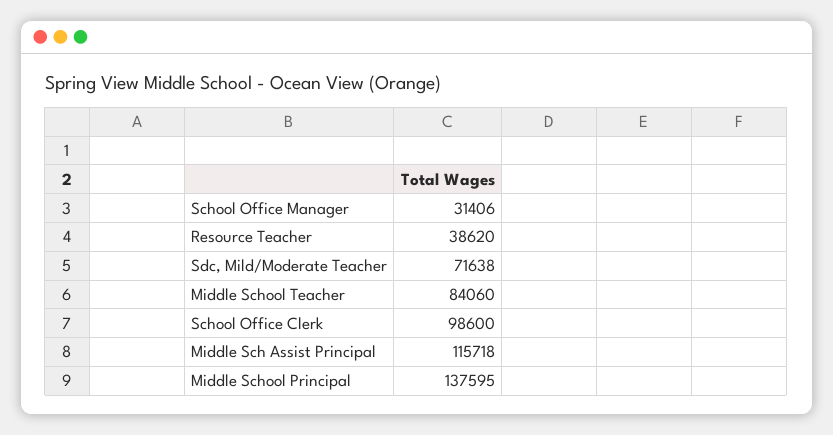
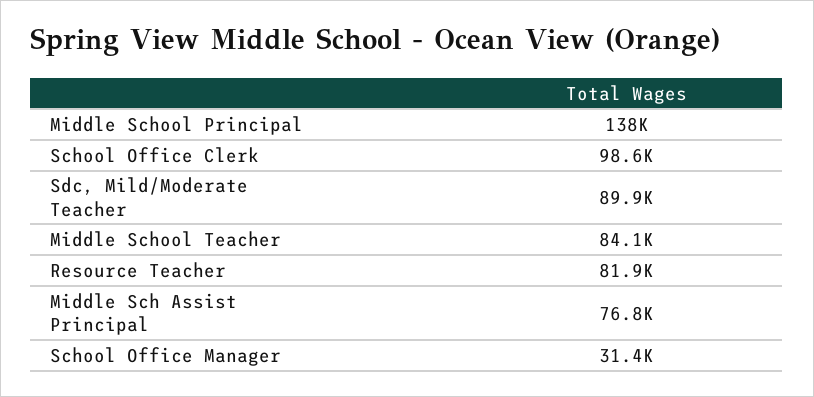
  {
    "School Office Manager": 31406,
-   "Resource Teacher": 38620,
+   "Resource Teacher": 81900,
-   "Sdc, Mild/Moderate Teacher": 71638,
+   "Sdc, Mild/Moderate Teacher": 89900,
    "Middle School Teacher": 84060,
    "School Office Clerk": 98600,
-   "Middle Sch Assist Principal": 115718,
+   "Middle Sch Assist Principal": 76800,
    "Middle School Principal": 137595
  }

